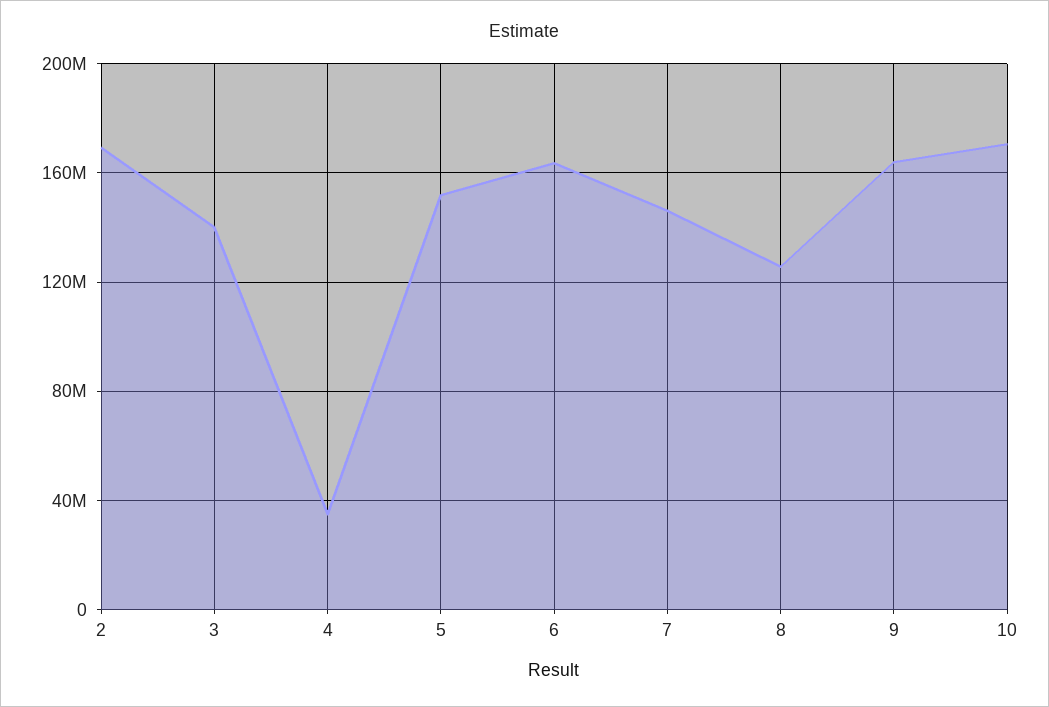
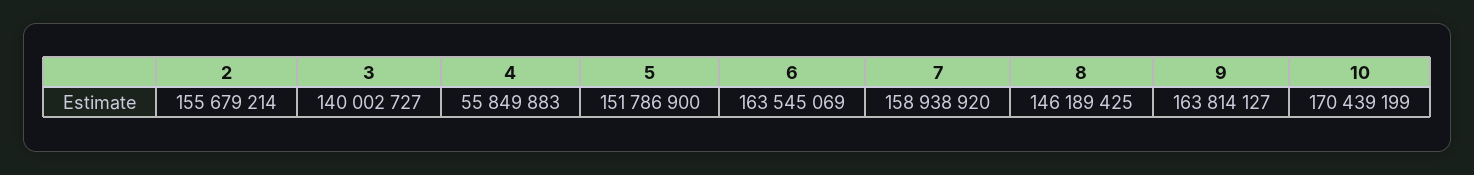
  {
-   "2": 170000000,
+   "2": 155679214,
    "3": 140002727,
-   "4": 35000000,
+   "4": 55849883,
    "5": 151786900,
    "6": 163545069,
-   "7": 145000000,
+   "7": 158938920,
-   "8": 125000000,
+   "8": 146189425,
    "9": 163814127,
    "10": 170439199
  }

